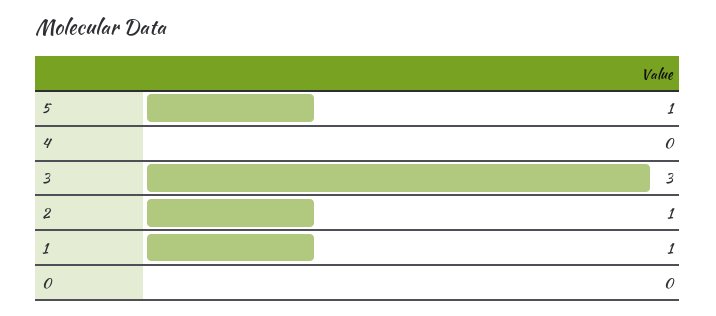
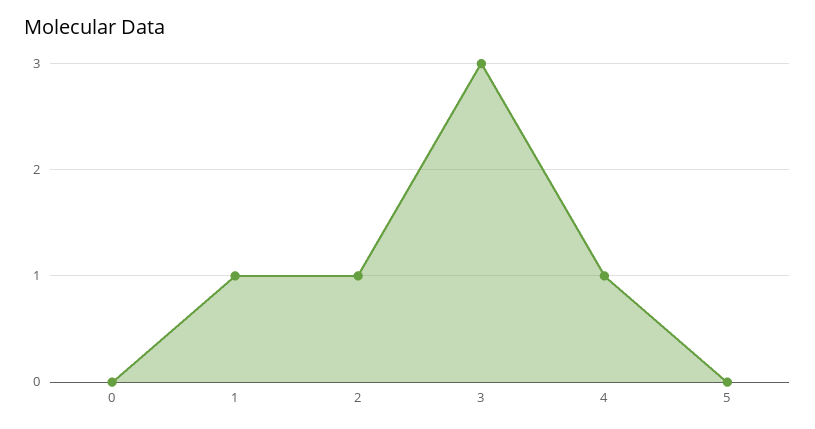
  {
-   "5": 1,
+   "5": 0,
-   "4": 0,
+   "4": 1,
    "3": 3,
    "2": 1,
    "1": 1,
    "0": 0
  }

